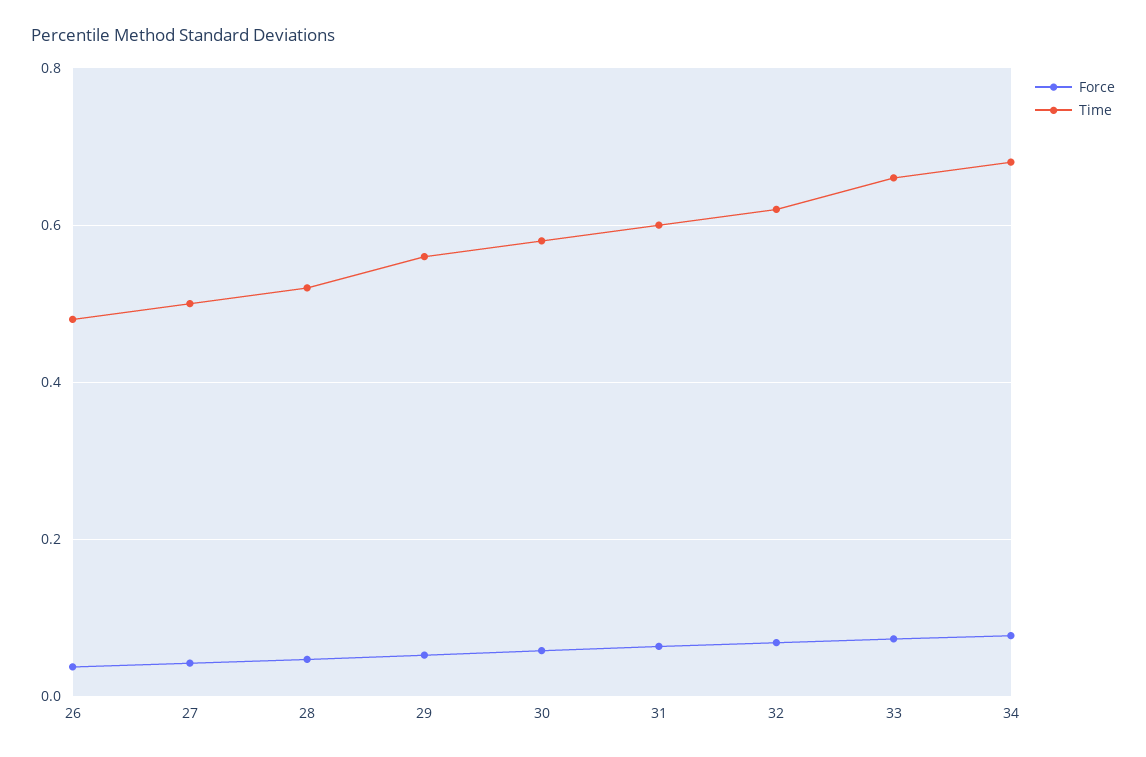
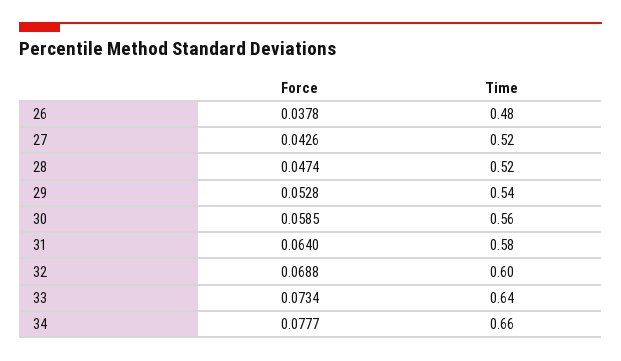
  {
    "Force": {
      "26": 0.0378,
      "27": 0.0426,
      "28": 0.0474,
      "29": 0.0528,
      "30": 0.0585,
      "31": 0.064,
      "32": 0.0688,
      "33": 0.0734,
      "34": 0.0777
    },
    "Time": {
      "26": 0.48,
-     "27": 0.5,
+     "27": 0.52,
      "28": 0.52,
-     "29": 0.56,
+     "29": 0.54,
-     "30": 0.58,
+     "30": 0.56,
-     "31": 0.6,
+     "31": 0.58,
-     "32": 0.62,
+     "32": 0.6,
-     "33": 0.66,
+     "33": 0.64,
-     "34": 0.68
+     "34": 0.66
    }
  }

